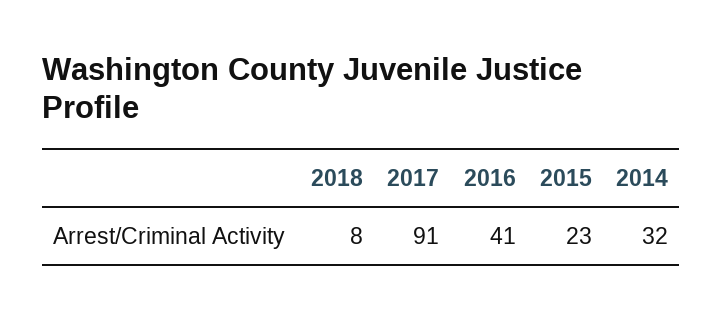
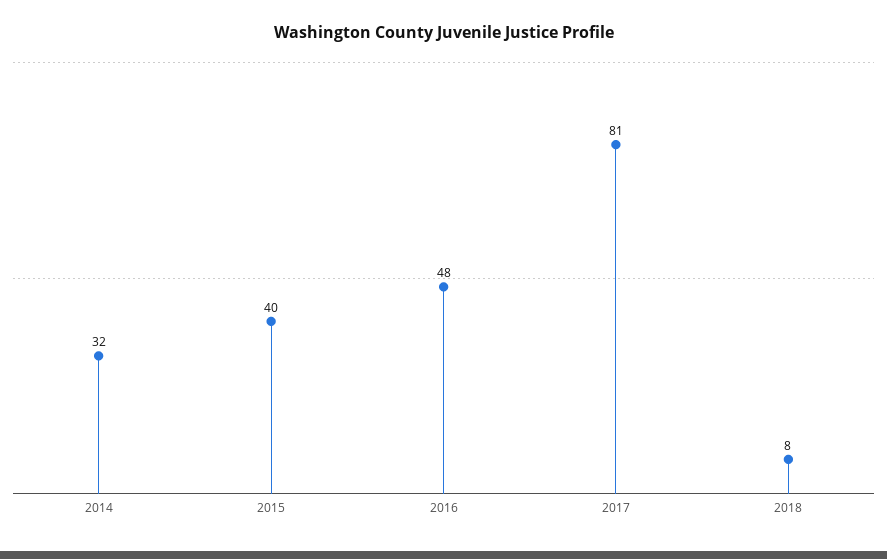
  {
    "2018": 8,
-   "2017": 91,
+   "2017": 81,
-   "2016": 41,
+   "2016": 48,
-   "2015": 23,
+   "2015": 40,
    "2014": 32
  }

